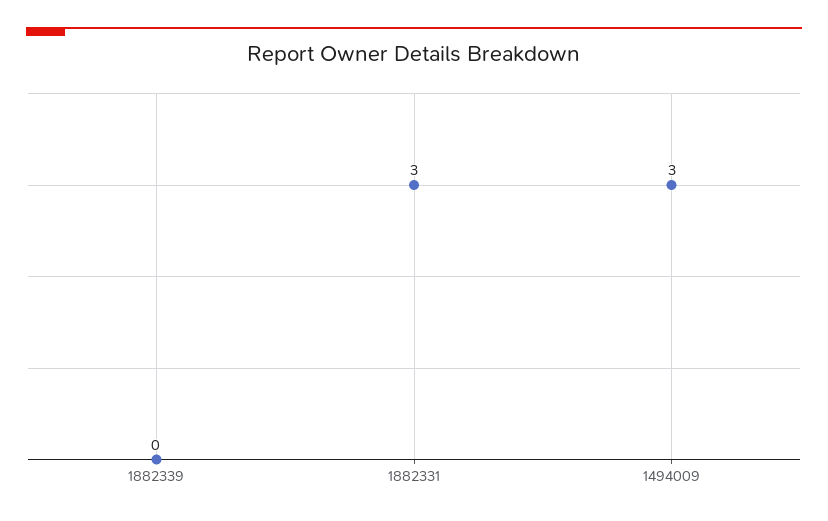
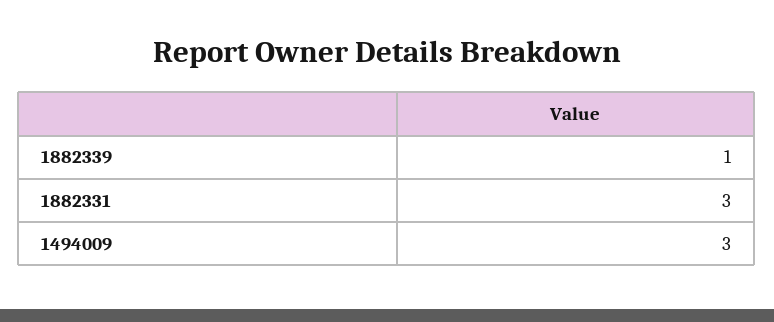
  {
-   "1882339": 0,
+   "1882339": 1,
    "1882331": 3,
    "1494009": 3
  }

